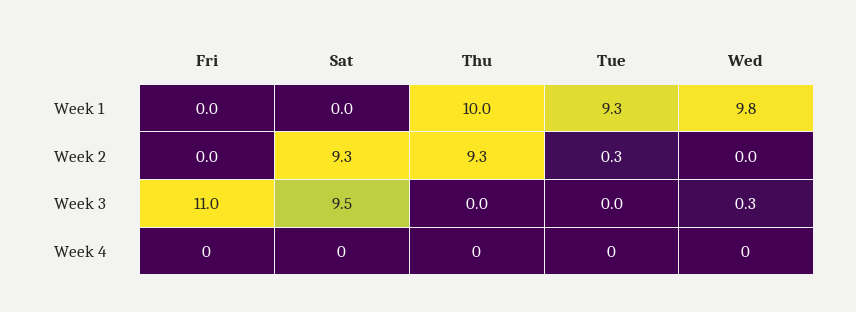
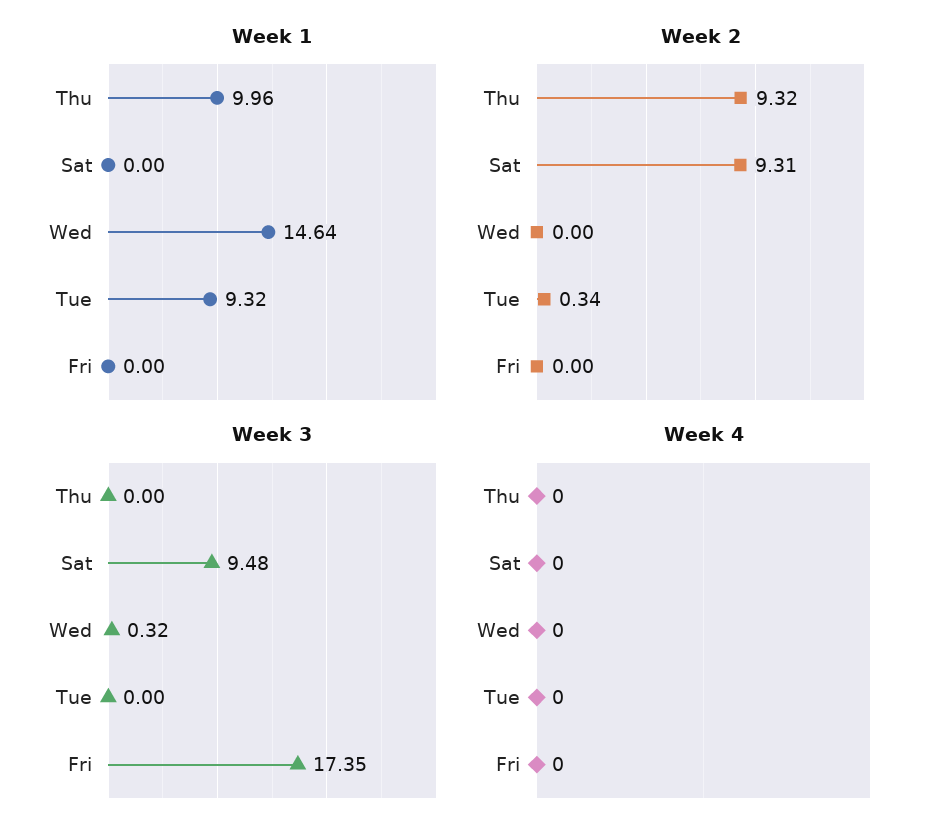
  {
    "Week 1": {
      "Fri": 0,
      "Sat": 0,
      "Thu": 9.96,
      "Tue": 9.32,
-     "Wed": 9.8
+     "Wed": 14.64
    },
    "Week 2": {
      "Fri": 0,
      "Sat": 9.31,
      "Thu": 9.32,
      "Tue": 0.34,
      "Wed": 0
    },
    "Week 3": {
-     "Fri": 11,
+     "Fri": 17.35,
      "Sat": 9.48,
      "Thu": 0,
      "Tue": 0,
      "Wed": 0.32
    },
    "Week 4": {
      "Fri": 0,
      "Sat": 0,
      "Thu": 0,
      "Tue": 0,
      "Wed": 0
    }
  }

